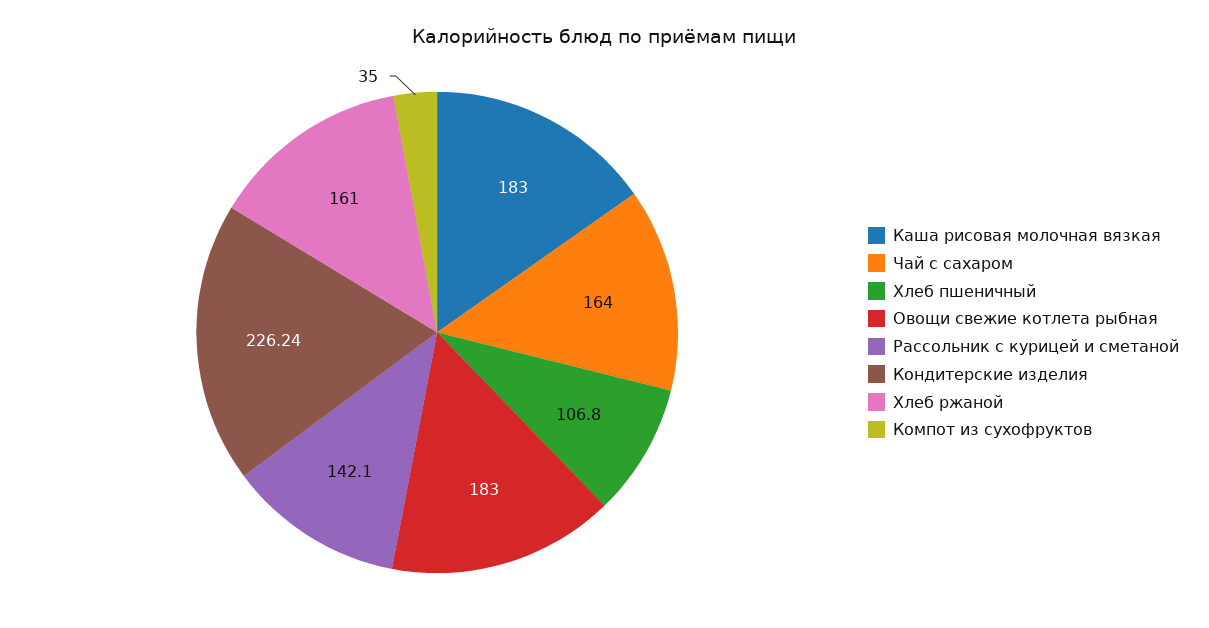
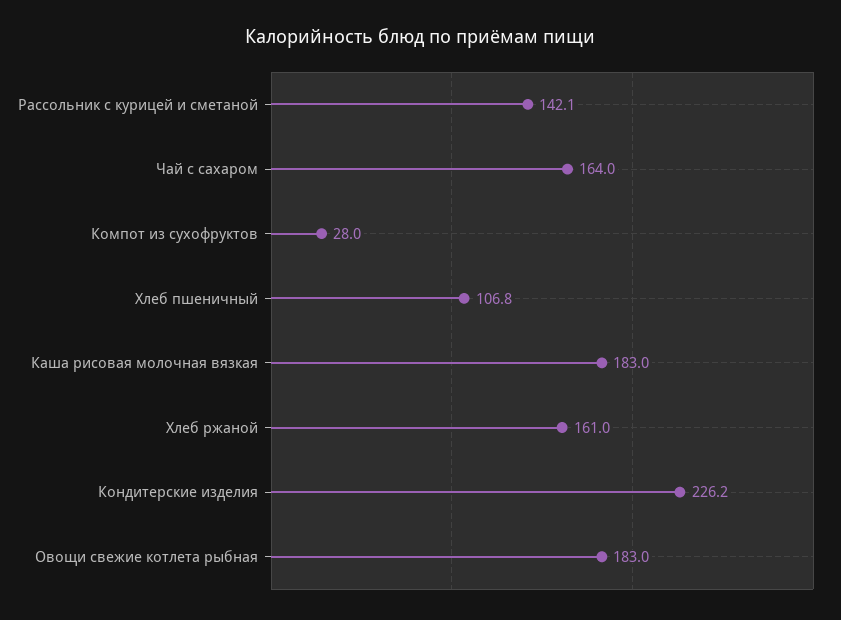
  {
    "Каша рисовая молочная вязкая": 183,
    "Чай с сахаром": 164,
    "Хлеб пшеничный": 106.8,
    "Овощи свежие котлета рыбная": 183,
    "Рассольник с курицей и сметаной": 142.1,
    "Кондитерские изделия": 226.24,
    "Хлеб ржаной": 161,
-   "Компот из сухофруктов": 35
+   "Компот из сухофруктов": 28
  }

